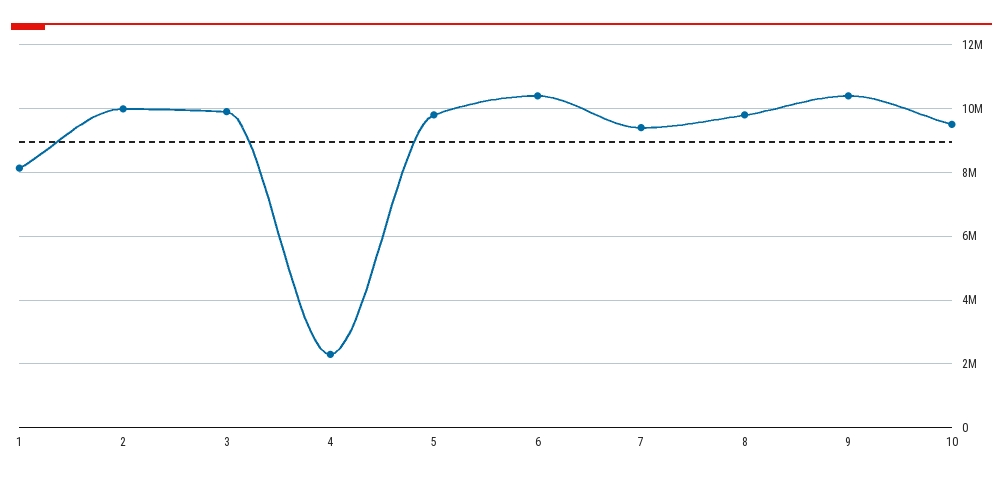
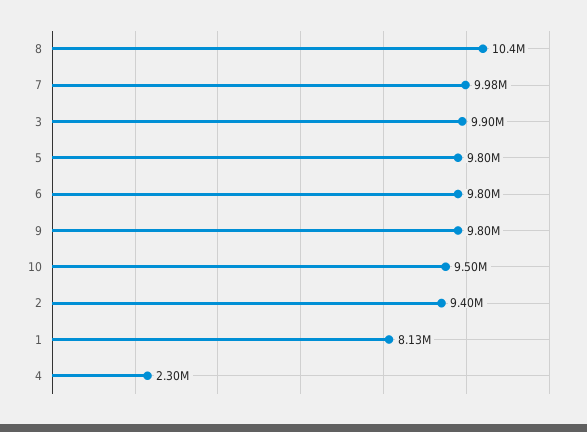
  {
    "1": 8130000,
-   "2": 10000000,
+   "2": 9400000,
    "3": 9900000,
    "4": 2300000,
    "5": 9800000,
-   "6": 10400000,
+   "6": 9800000,
-   "7": 9400000,
+   "7": 9980000,
-   "8": 9800000,
+   "8": 10400000,
-   "9": 10400000,
+   "9": 9800000,
    "10": 9500000
  }

